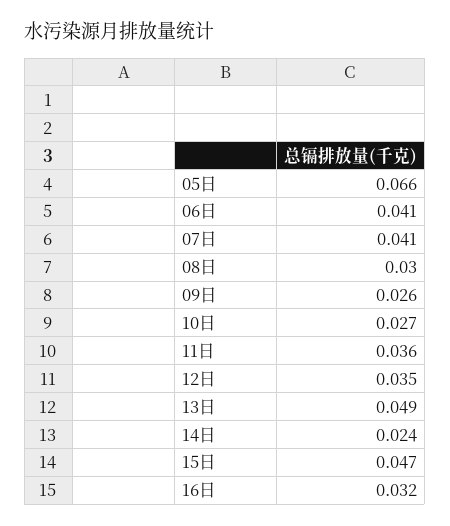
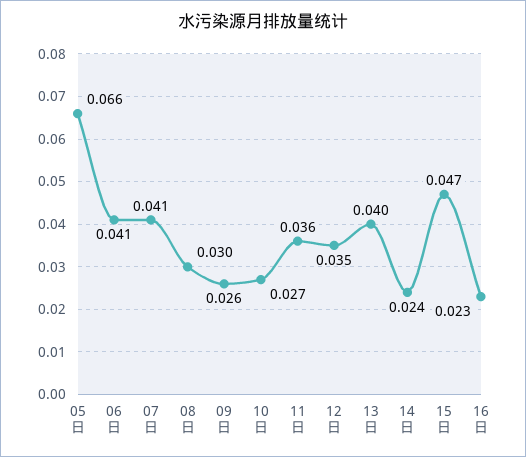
  {
    "05日": 0.066,
    "06日": 0.041,
    "07日": 0.041,
    "08日": 0.03,
    "09日": 0.026,
    "10日": 0.027,
    "11日": 0.036,
    "12日": 0.035,
-   "13日": 0.049,
+   "13日": 0.04,
    "14日": 0.024,
    "15日": 0.047,
-   "16日": 0.032
+   "16日": 0.023
  }

